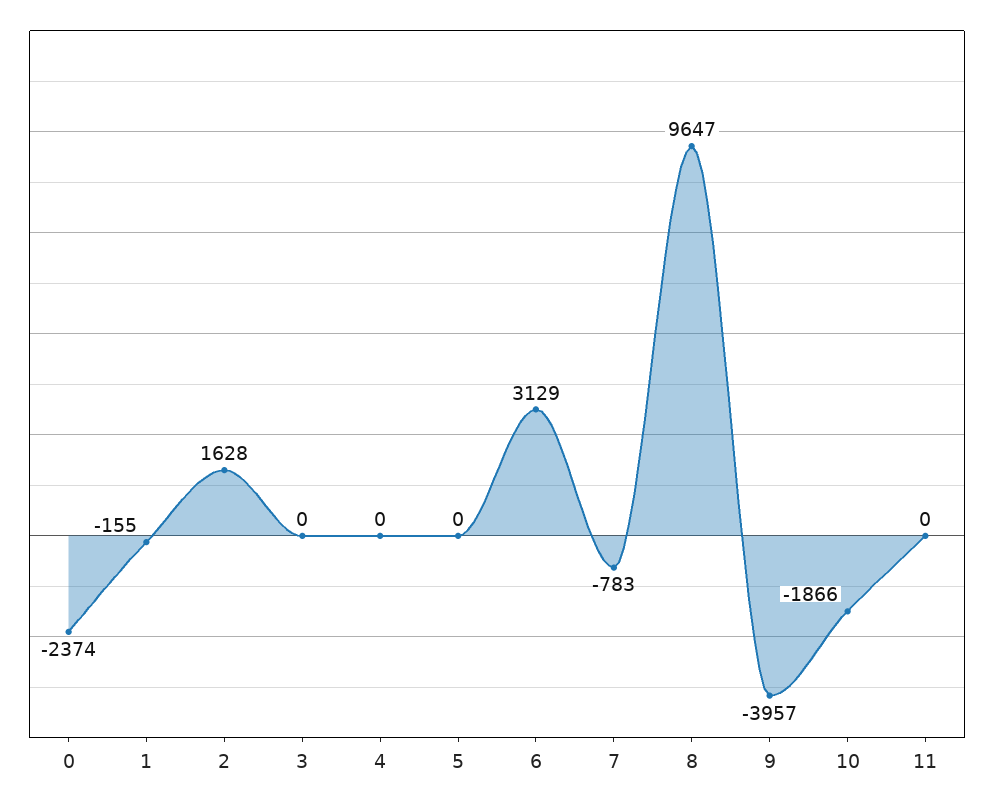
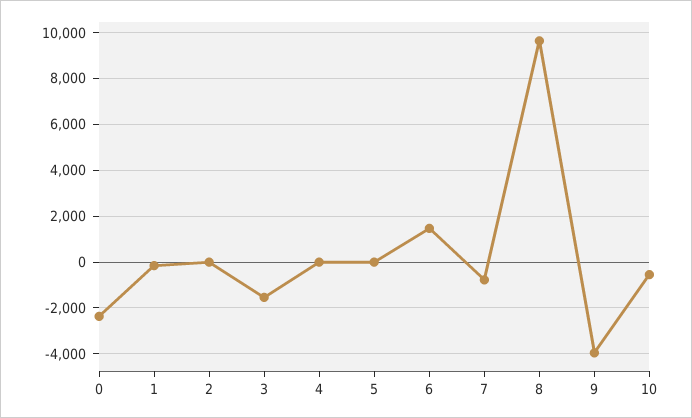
  {
    "0": -2374,
    "1": -155,
-   "2": 1628,
+   "2": 0,
-   "3": 0,
+   "3": -1500,
    "4": 0,
    "5": 0,
-   "6": 3129,
+   "6": 1500,
    "7": -783,
    "8": 9647,
    "9": -3957,
-   "10": -1866,
+   "10": -500
-   "11": 0
  }

